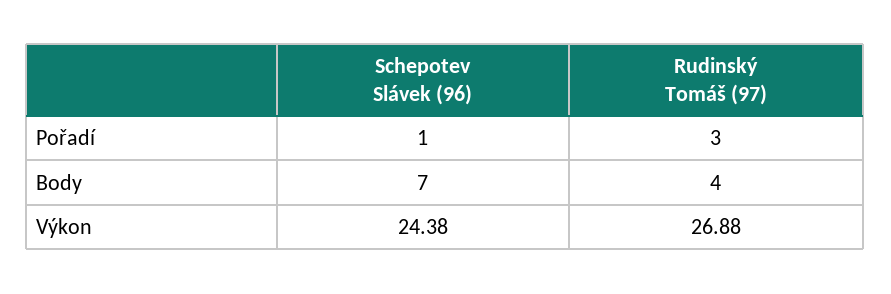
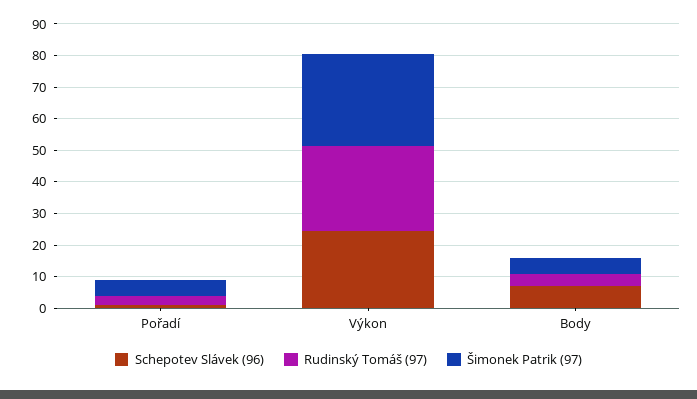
  {
    "Schepotev Slávek (96)": {
      "Pořadí": 1,
      "Body": 7,
      "Výkon": 24.38
    },
    "Rudinský Tomáš (97)": {
      "Pořadí": 3,
      "Body": 4,
      "Výkon": 26.88
-   }
+   },
+   "Šimonek Patrik (97)": {
+     "Pořadí": 5,
+     "Výkon": 30,
+     "Body": 5
+   }
  }

